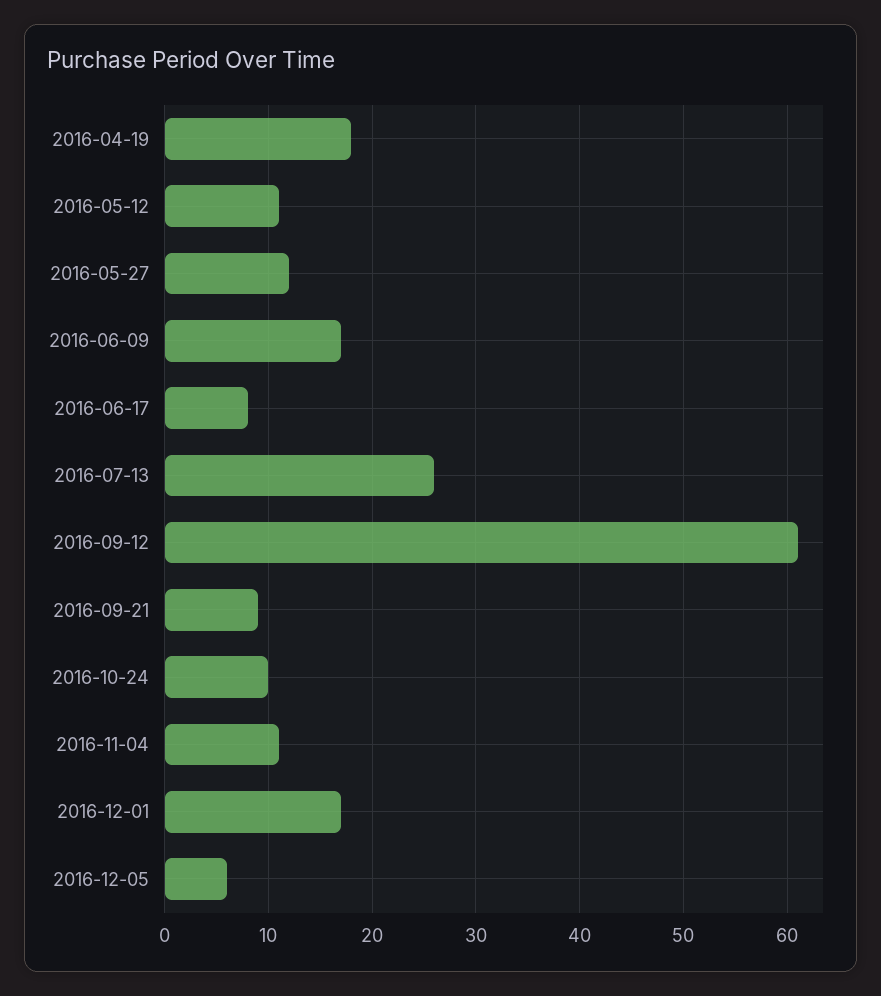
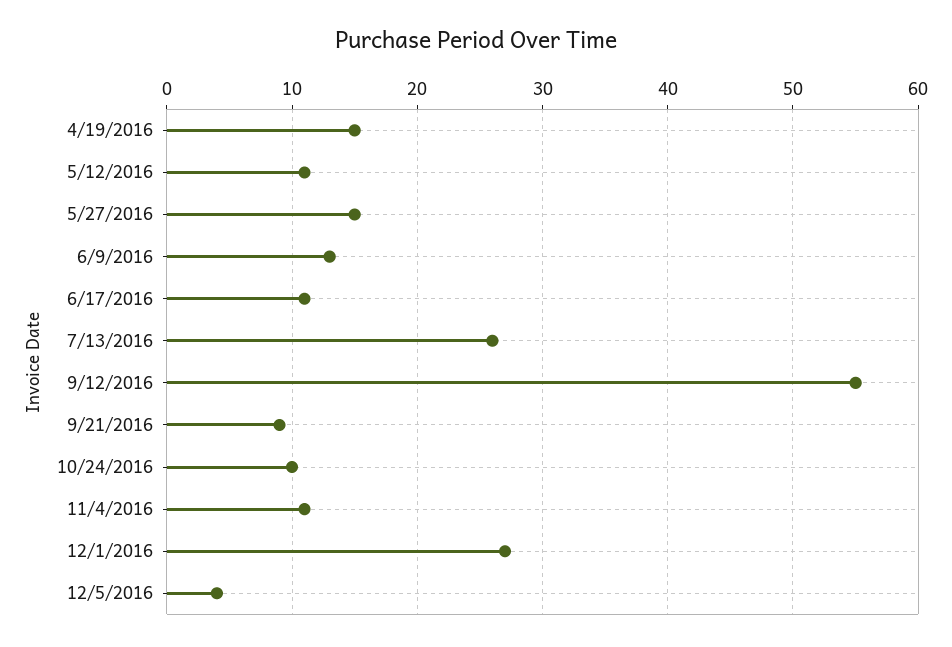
  {
-   "2016-04-19": 18,
+   "2016-04-19": 15,
    "2016-05-12": 11,
-   "2016-05-27": 12,
+   "2016-05-27": 15,
-   "2016-06-09": 17,
+   "2016-06-09": 13,
-   "2016-06-17": 8,
+   "2016-06-17": 11,
    "2016-07-13": 26,
-   "2016-09-12": 61,
+   "2016-09-12": 55,
    "2016-09-21": 9,
    "2016-10-24": 10,
    "2016-11-04": 11,
-   "2016-12-01": 17,
+   "2016-12-01": 27,
-   "2016-12-05": 6
+   "2016-12-05": 4
  }

